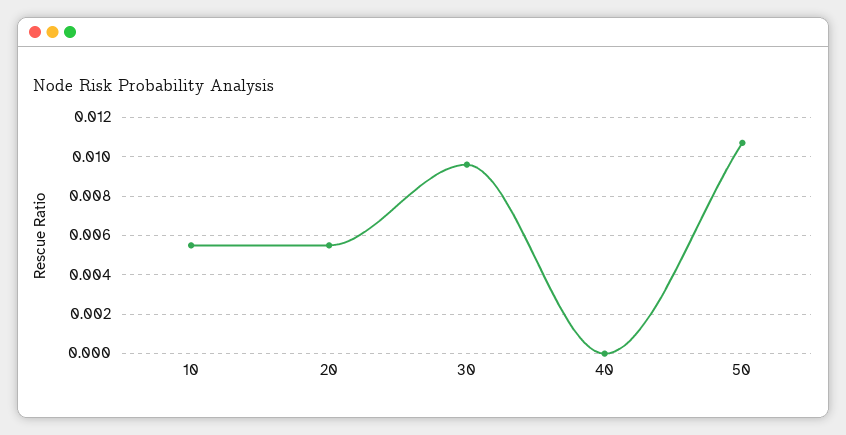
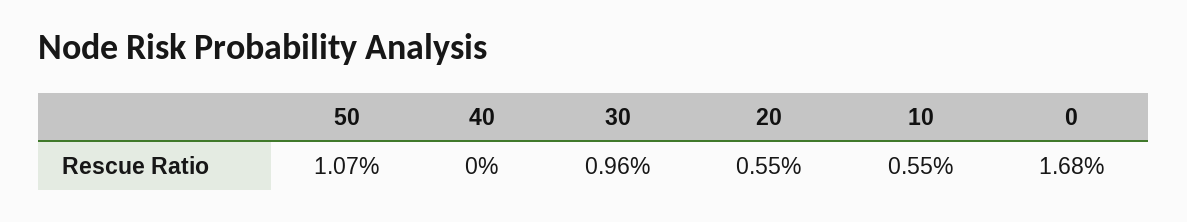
  {
    "10": 0.0055,
    "20": 0.0055,
    "30": 0.0096,
    "40": 0,
-   "50": 0.0107
+   "50": 0.0107,
+   "0": 0.0168
  }

